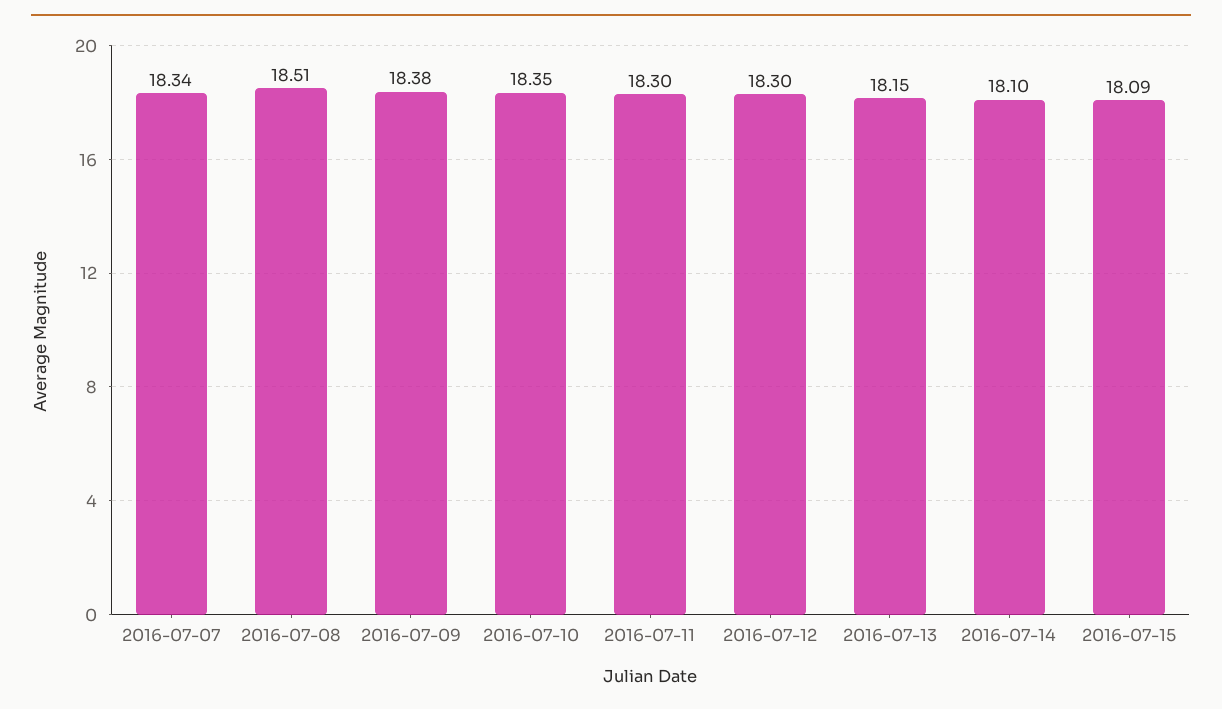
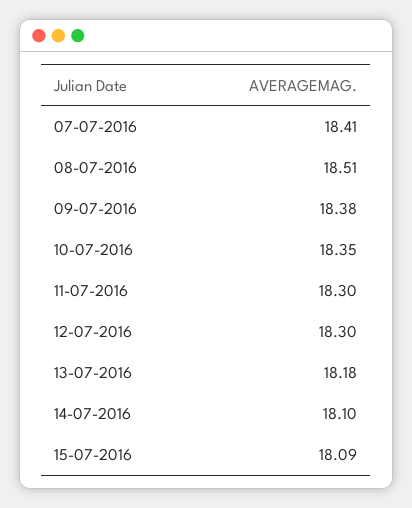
  {
-   "2016-07-07": 18.34,
+   "2016-07-07": 18.41,
    "2016-07-08": 18.51,
    "2016-07-09": 18.38,
    "2016-07-10": 18.35,
    "2016-07-11": 18.3,
    "2016-07-12": 18.3,
-   "2016-07-13": 18.15,
+   "2016-07-13": 18.18,
    "2016-07-14": 18.1,
    "2016-07-15": 18.09
  }

